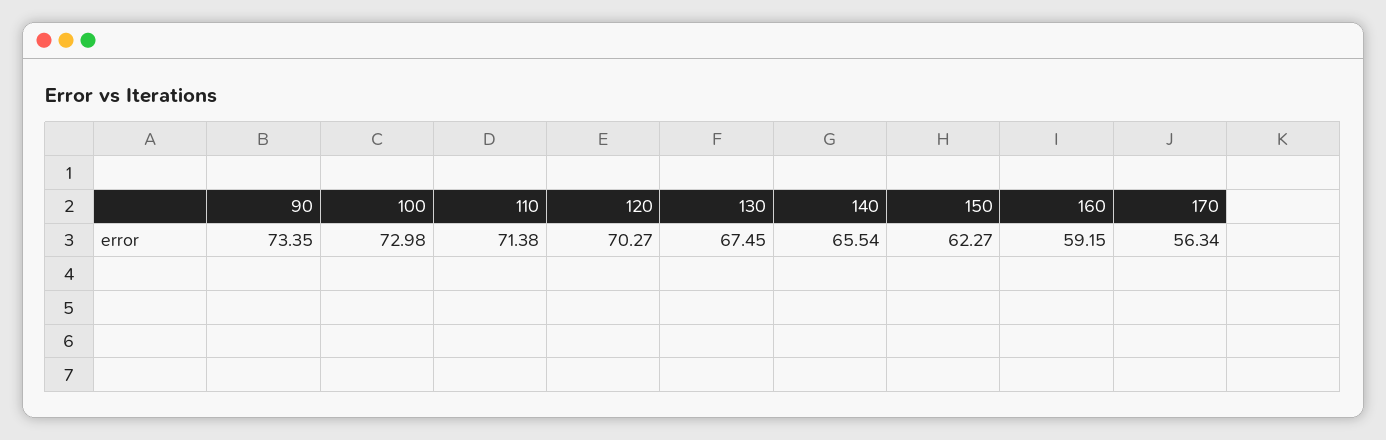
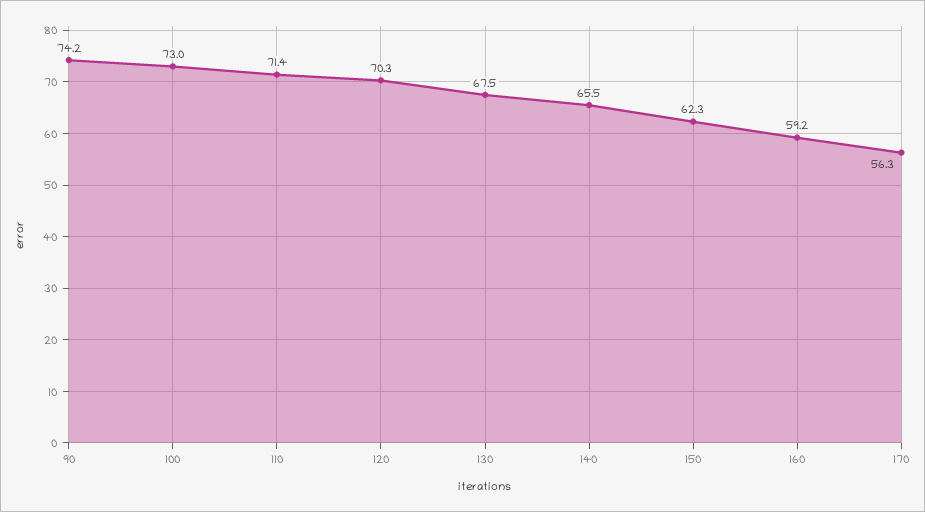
  {
-   "90": 73.35,
+   "90": 74.2,
    "100": 72.98,
    "110": 71.38,
    "120": 70.27,
    "130": 67.45,
    "140": 65.54,
    "150": 62.27,
    "160": 59.15,
    "170": 56.34
  }

